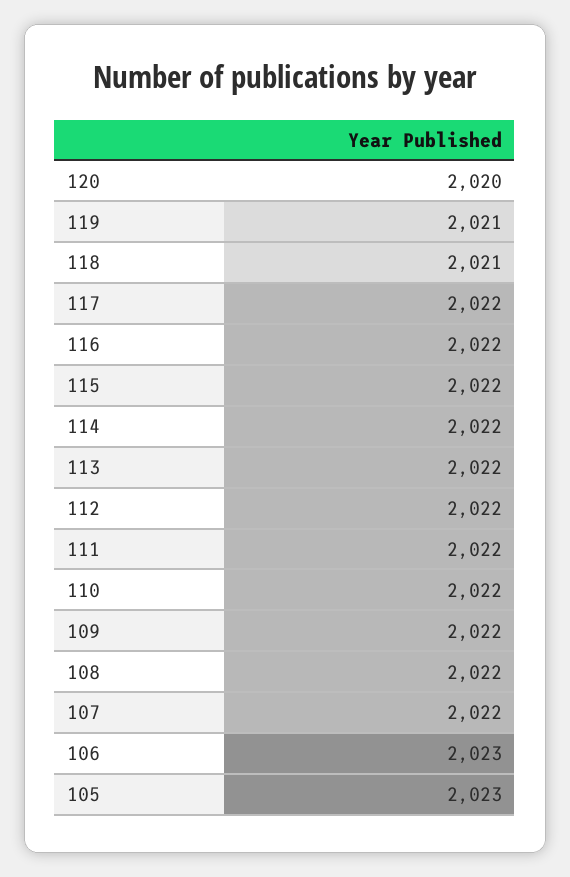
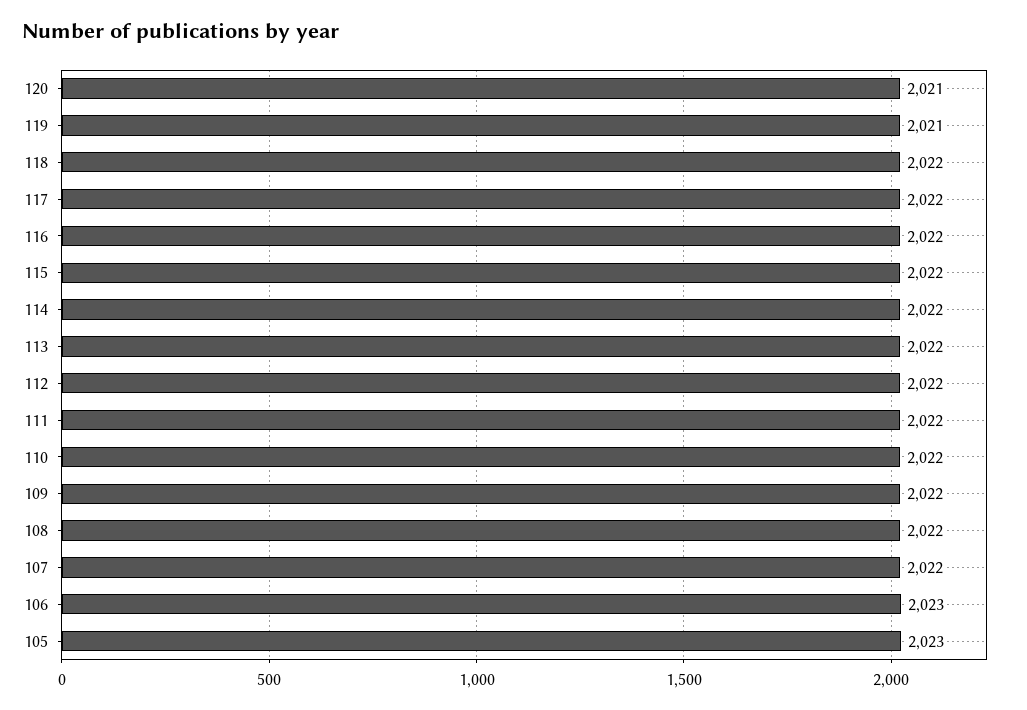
  {
-   "120": 2020,
+   "120": 2021,
    "119": 2021,
-   "118": 2021,
+   "118": 2022,
    "117": 2022,
    "116": 2022,
    "115": 2022,
    "114": 2022,
    "113": 2022,
    "112": 2022,
    "111": 2022,
    "110": 2022,
    "109": 2022,
    "108": 2022,
    "107": 2022,
    "106": 2023,
    "105": 2023
  }

